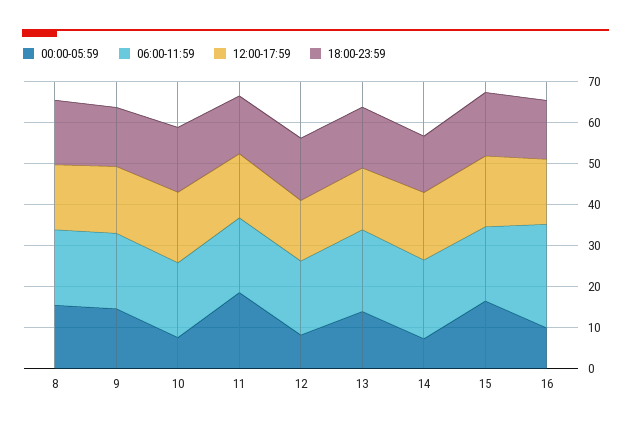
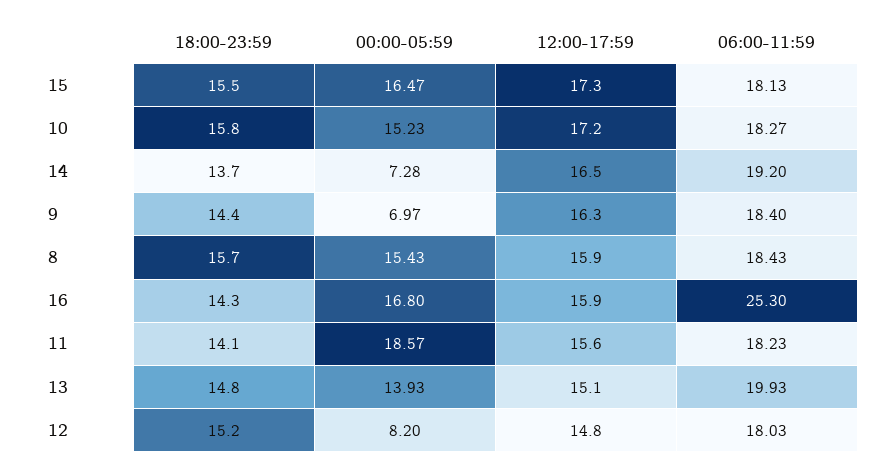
  {
    "00:00-05:59": {
      "8": 15.43,
-     "9": 14,
+     "9": 6.97,
-     "10": 8,
+     "10": 15.23,
      "11": 18.57,
      "12": 8.2,
      "13": 13.93,
      "14": 7.28,
      "15": 16.47,
-     "16": 10
+     "16": 16.8
    },
    "06:00-11:59": {
      "8": 18.43,
      "9": 18.4,
      "10": 18.27,
      "11": 18.23,
      "12": 18.03,
      "13": 19.93,
      "14": 19.2,
      "15": 18.13,
      "16": 25.3
    },
    "12:00-17:59": {
      "8": 15.9,
      "9": 16.3,
      "10": 17.2,
      "11": 15.6,
      "12": 14.8,
      "13": 15.1,
      "14": 16.5,
      "15": 17.3,
      "16": 15.9
    },
    "18:00-23:59": {
      "8": 15.7,
      "9": 14.4,
      "10": 15.8,
      "11": 14.1,
      "12": 15.2,
      "13": 14.8,
      "14": 13.7,
      "15": 15.5,
      "16": 14.3
    }
  }

